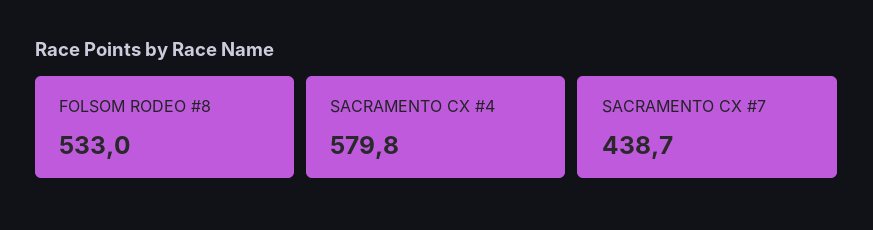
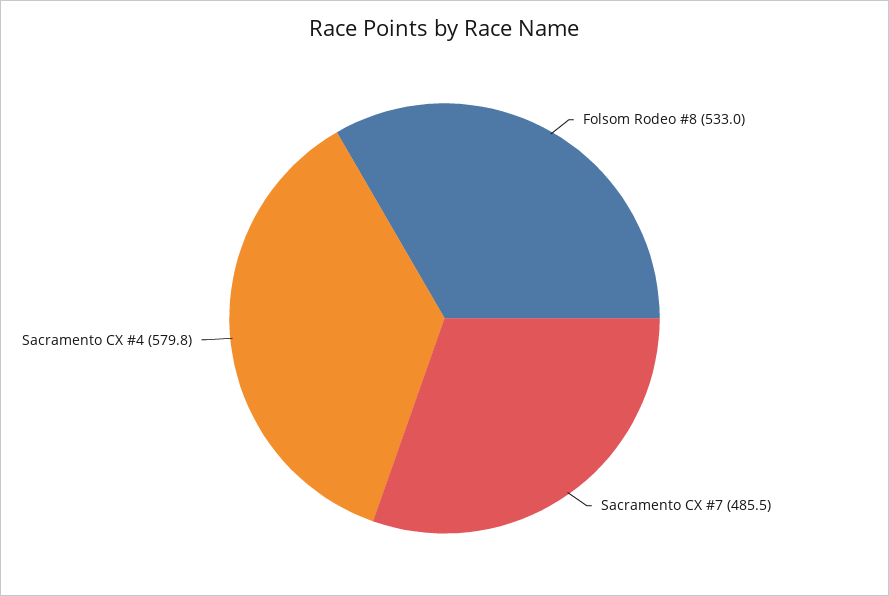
  {
    "FOLSOM RODEO #8": 533,
    "SACRAMENTO CX #4": 579.8,
-   "SACRAMENTO CX #7": 438.7
+   "SACRAMENTO CX #7": 485.5
  }

